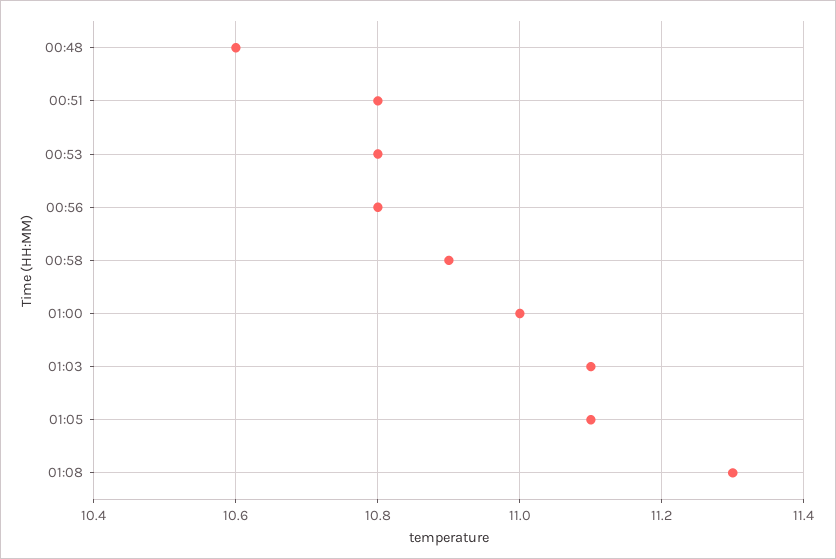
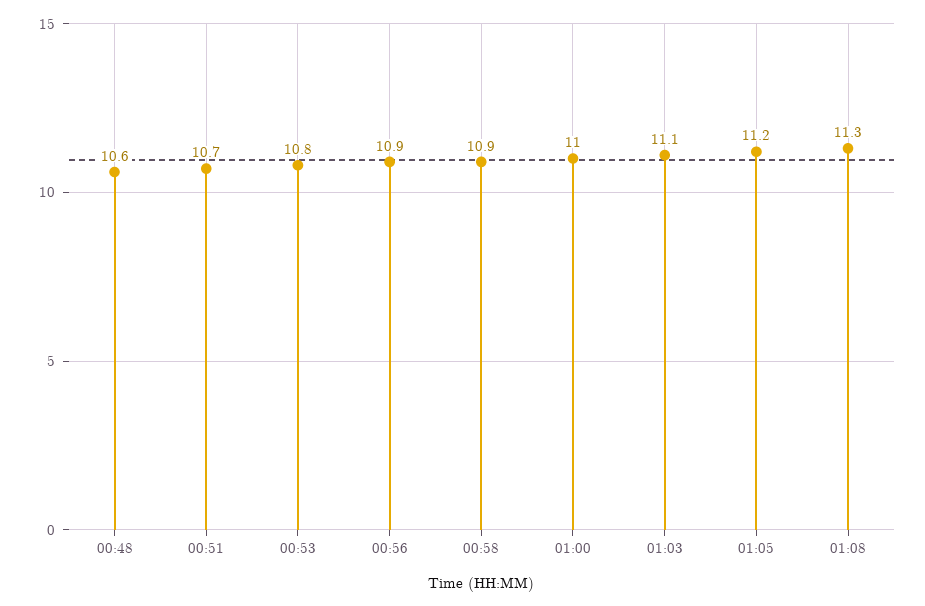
  {
    "00:48": 10.6,
-   "00:51": 10.8,
+   "00:51": 10.7,
    "00:53": 10.8,
-   "00:56": 10.8,
+   "00:56": 10.9,
    "00:58": 10.9,
    "01:00": 11,
    "01:03": 11.1,
-   "01:05": 11.1,
+   "01:05": 11.2,
    "01:08": 11.3
  }

